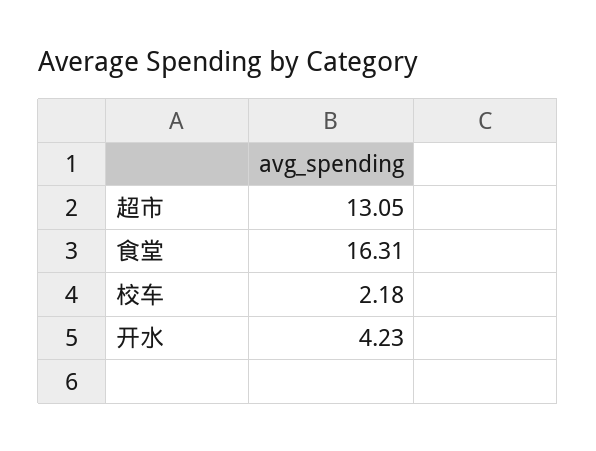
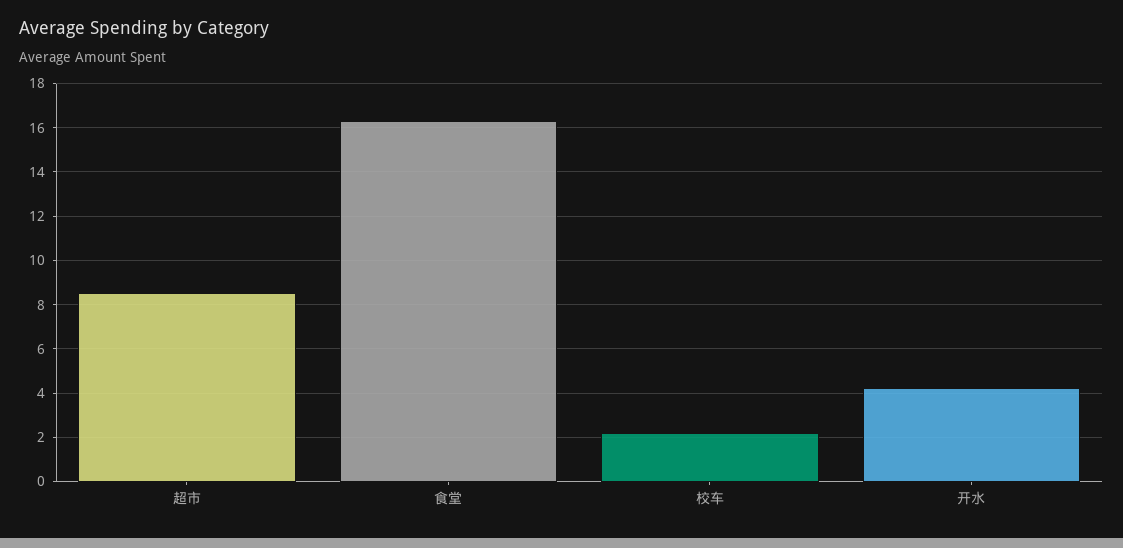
  {
-   "超市": 13.05,
+   "超市": 8.5,
    "食堂": 16.31,
    "校车": 2.18,
    "开水": 4.23
  }

